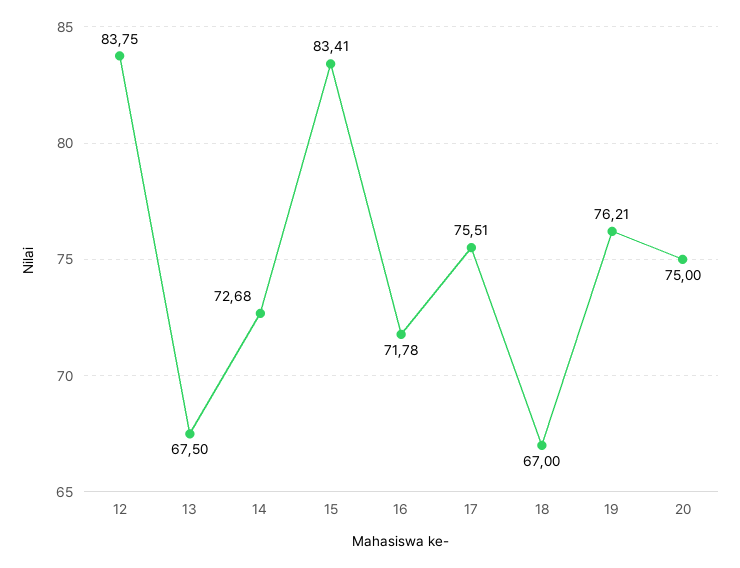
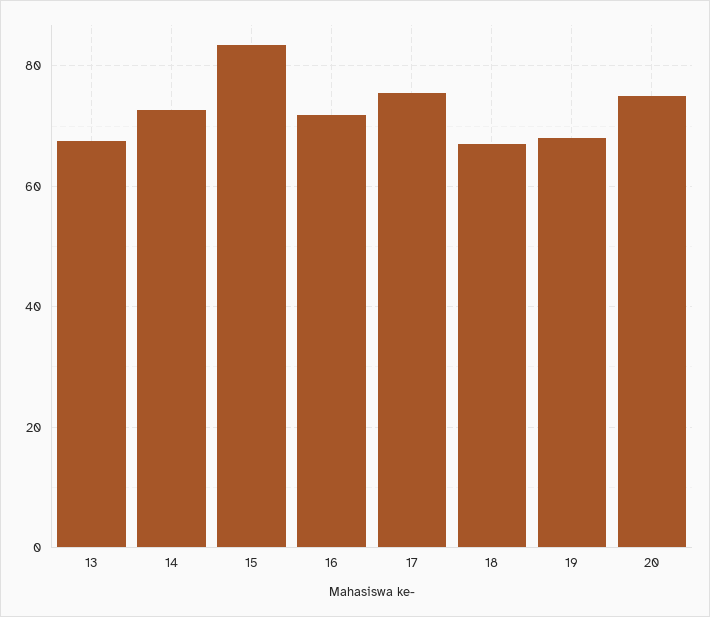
  {
-   "12": 83.75,
    "13": 67.5,
    "14": 72.68,
    "15": 83.41,
    "16": 71.78,
    "17": 75.51,
    "18": 67,
-   "19": 76.21,
+   "19": 68,
    "20": 75
  }

